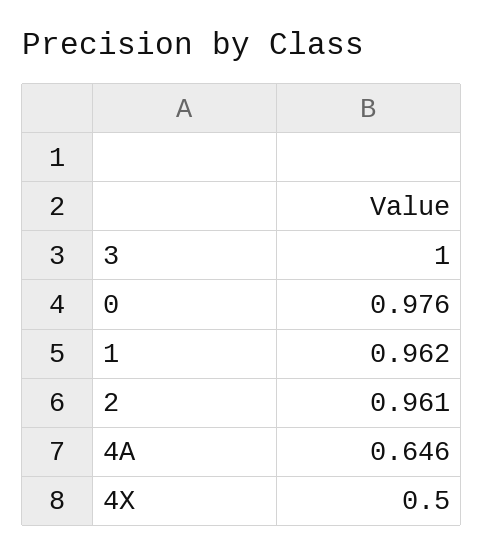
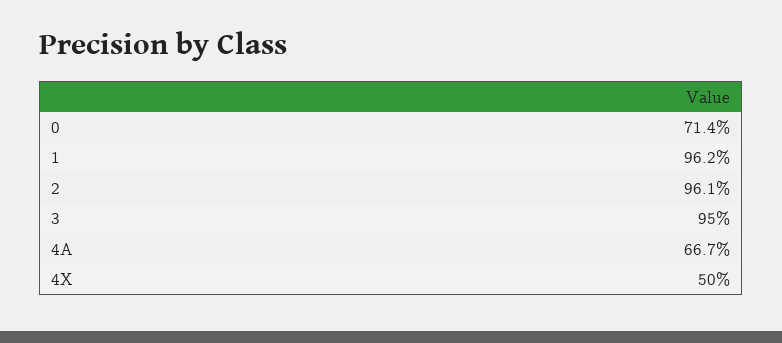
  {
-   "3": 1,
+   "3": 0.95,
-   "0": 0.976,
+   "0": 0.714,
    "1": 0.962,
    "2": 0.961,
-   "4A": 0.646,
+   "4A": 0.667,
    "4X": 0.5
  }

